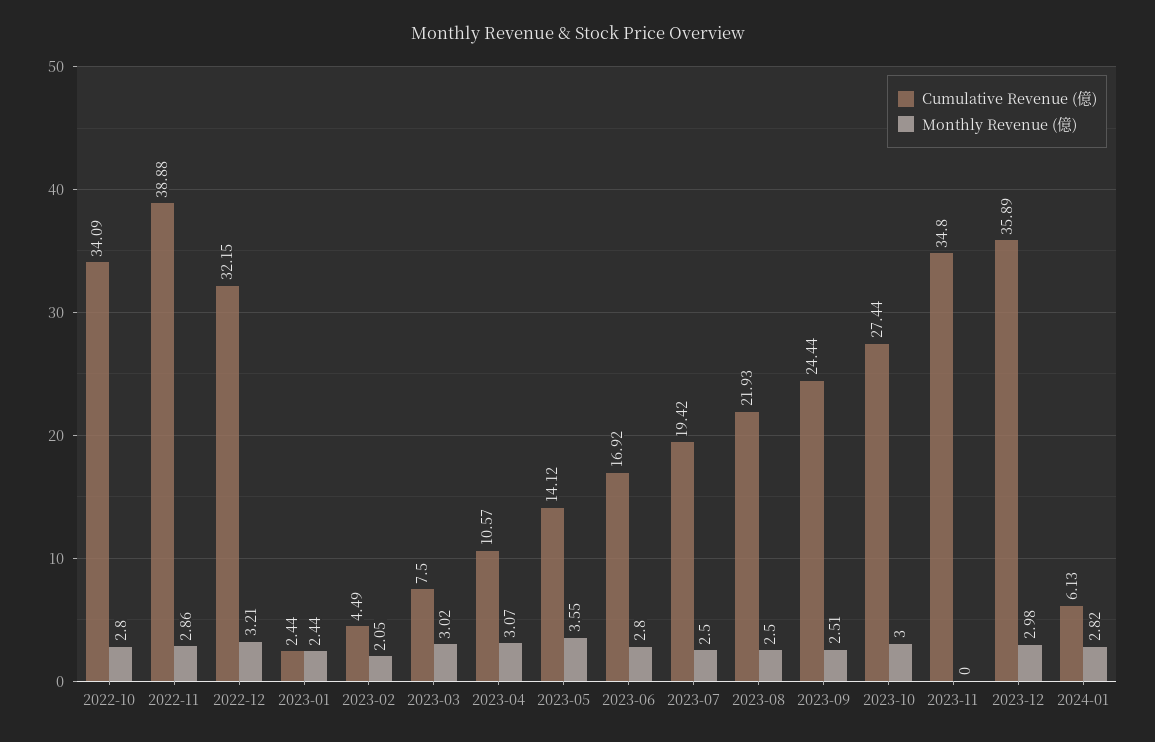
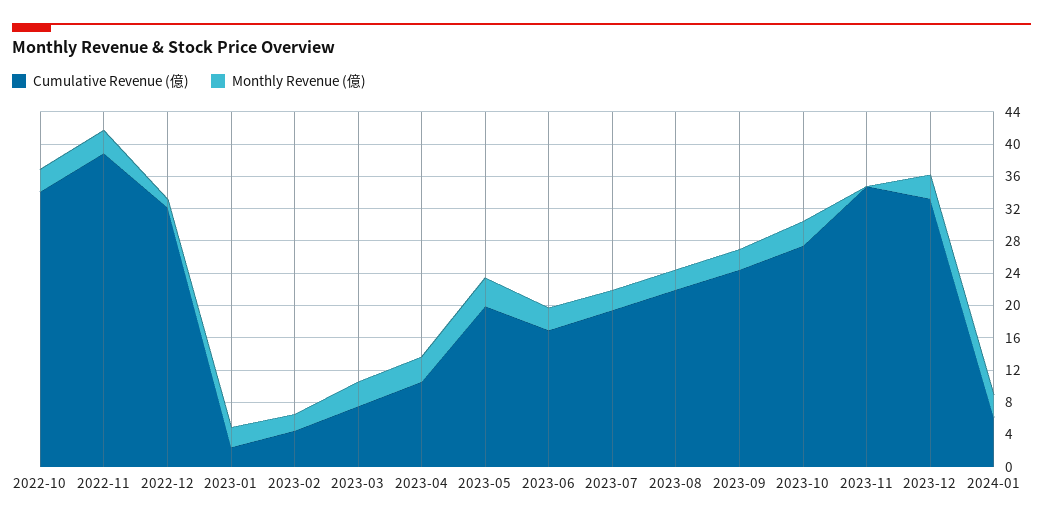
  {
    "Cumulative Revenue (億)": {
      "2022-10": 34.09,
      "2022-11": 38.88,
      "2022-12": 32.15,
      "2023-01": 2.44,
      "2023-02": 4.49,
      "2023-03": 7.5,
      "2023-04": 10.57,
-     "2023-05": 14.12,
+     "2023-05": 20,
      "2023-06": 16.92,
      "2023-07": 19.42,
      "2023-08": 21.93,
      "2023-09": 24.44,
      "2023-10": 27.44,
      "2023-11": 34.8,
-     "2023-12": 35.89,
+     "2023-12": 33,
      "2024-01": 6.13
    },
    "Monthly Revenue (億)": {
      "2022-10": 2.8,
      "2022-11": 2.86,
-     "2022-12": 3.21,
+     "2022-12": 1,
      "2023-01": 2.44,
      "2023-02": 2.05,
      "2023-03": 3.02,
      "2023-04": 3.07,
      "2023-05": 3.55,
      "2023-06": 2.8,
      "2023-07": 2.5,
      "2023-08": 2.5,
      "2023-09": 2.51,
      "2023-10": 3,
      "2023-11": 0,
      "2023-12": 2.98,
      "2024-01": 2.82
    }
  }

